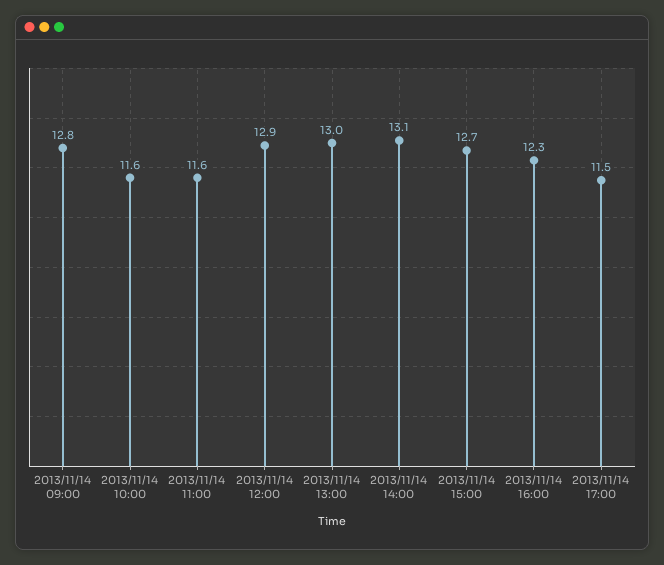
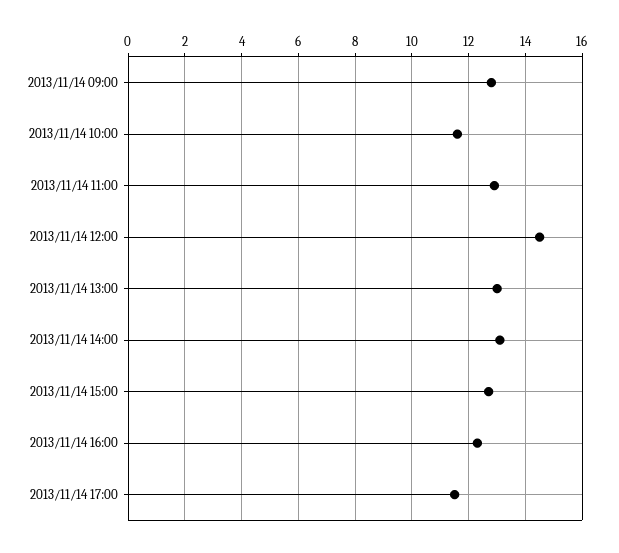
  {
    "2013/11/14 09:00": 12.8,
    "2013/11/14 10:00": 11.6,
-   "2013/11/14 11:00": 11.6,
+   "2013/11/14 11:00": 13,
-   "2013/11/14 12:00": 12.9,
+   "2013/11/14 12:00": 14.5,
    "2013/11/14 13:00": 13,
    "2013/11/14 14:00": 13.1,
    "2013/11/14 15:00": 12.7,
    "2013/11/14 16:00": 12.3,
    "2013/11/14 17:00": 11.5
  }

